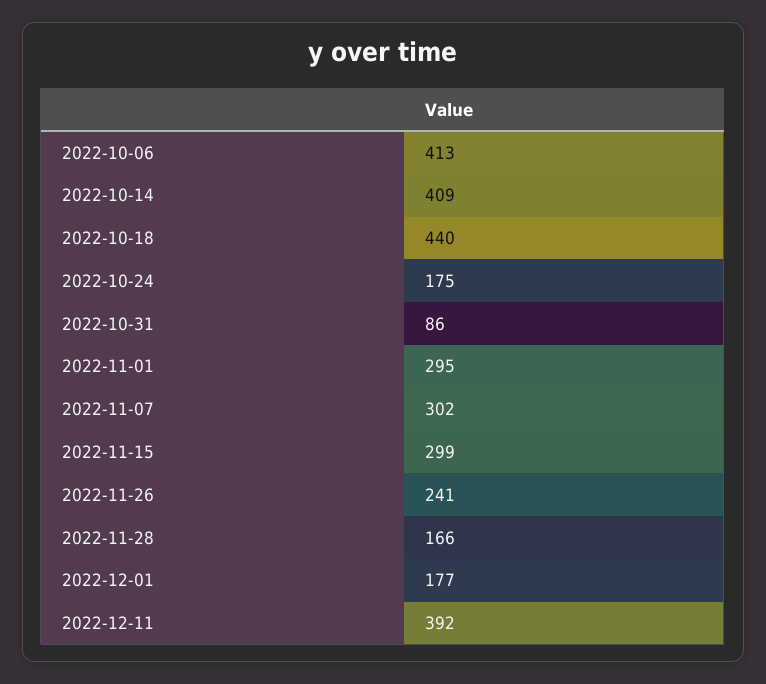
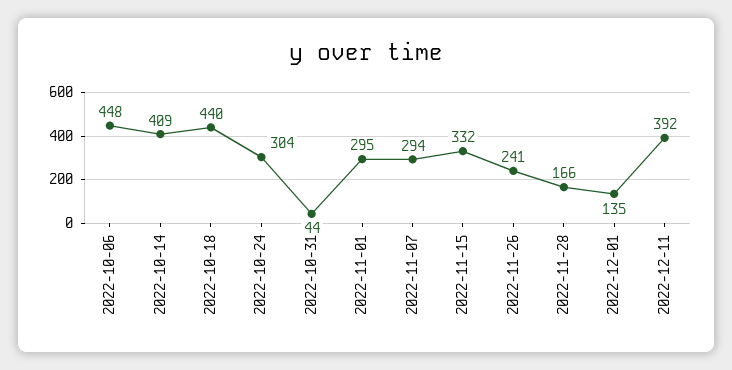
  {
-   "2022-10-06": 413,
+   "2022-10-06": 448,
    "2022-10-14": 409,
    "2022-10-18": 440,
-   "2022-10-24": 175,
+   "2022-10-24": 304,
-   "2022-10-31": 86,
+   "2022-10-31": 44,
    "2022-11-01": 295,
-   "2022-11-07": 302,
+   "2022-11-07": 294,
-   "2022-11-15": 299,
+   "2022-11-15": 332,
    "2022-11-26": 241,
    "2022-11-28": 166,
-   "2022-12-01": 177,
+   "2022-12-01": 135,
    "2022-12-11": 392
  }

